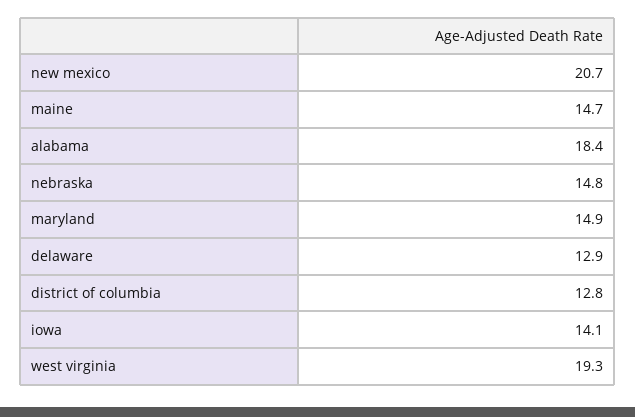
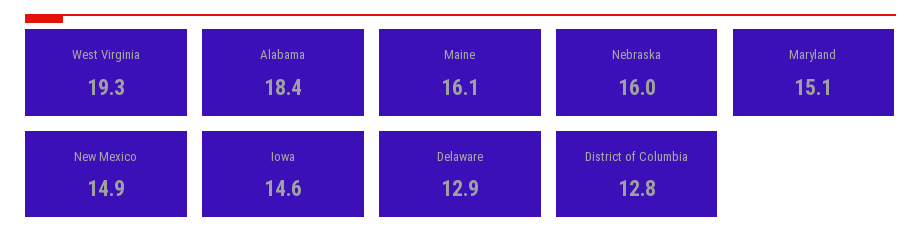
  {
-   "new mexico": 20.7,
+   "new mexico": 14.9,
-   "maine": 14.7,
+   "maine": 16.1,
    "alabama": 18.4,
-   "nebraska": 14.8,
+   "nebraska": 16,
-   "maryland": 14.9,
+   "maryland": 15.1,
    "delaware": 12.9,
    "district of columbia": 12.8,
-   "iowa": 14.1,
+   "iowa": 14.6,
    "west virginia": 19.3
  }

